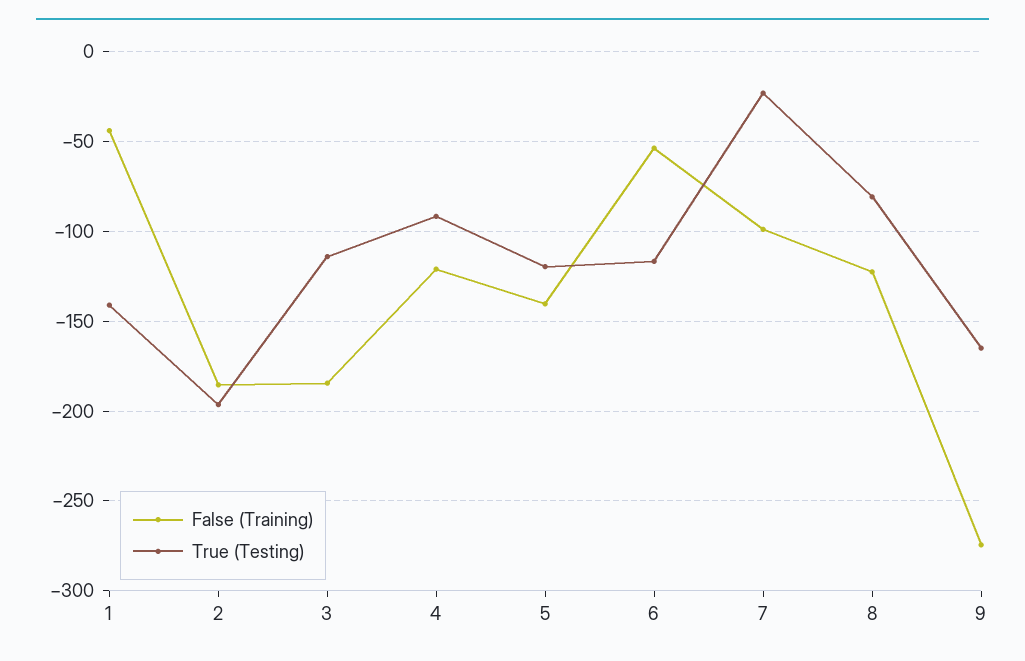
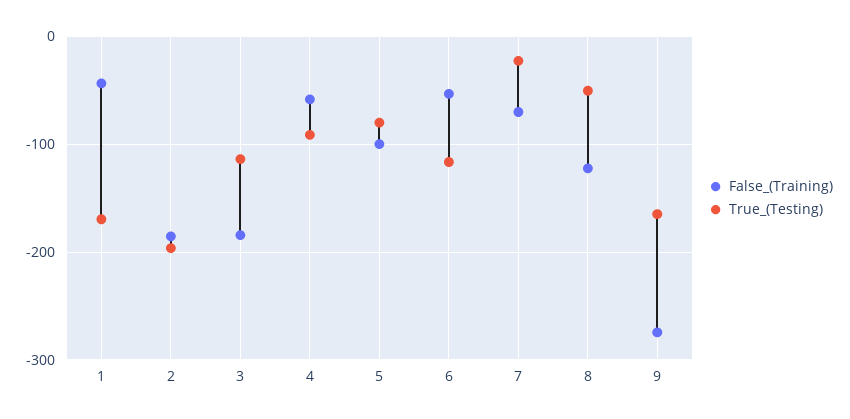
  {
    "False (Training)": {
      "1": -45,
      "2": -185,
      "3": -185,
-     "4": -120,
+     "4": -60,
-     "5": -140,
+     "5": -100,
      "6": -55,
-     "7": -100,
+     "7": -70,
      "8": -125,
      "9": -275
    },
    "True (Testing)": {
-     "1": -140,
+     "1": -170,
      "2": -195,
      "3": -115,
      "4": -90,
-     "5": -120,
+     "5": -80,
      "6": -115,
      "7": -25,
-     "8": -80,
+     "8": -50,
      "9": -165
    }
  }

